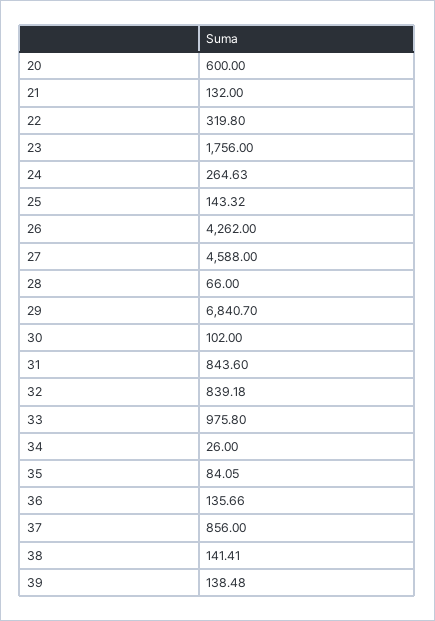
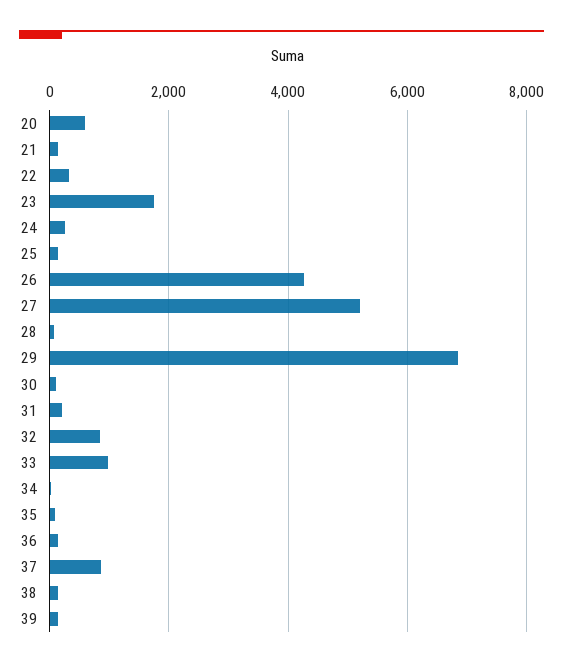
  {
    "20": 600,
    "21": 132,
    "22": 319.8,
    "23": 1756,
    "24": 264.63,
    "25": 143.32,
    "26": 4262,
-   "27": 4588,
+   "27": 5200,
    "28": 66,
    "29": 6840.7,
    "30": 102,
-   "31": 843.6,
+   "31": 200,
    "32": 839.18,
    "33": 975.8,
    "34": 26,
    "35": 84.05,
    "36": 135.66,
    "37": 856,
    "38": 141.41,
    "39": 138.48
  }

